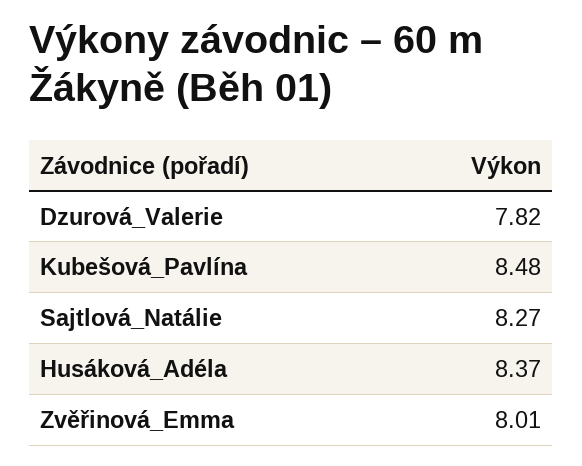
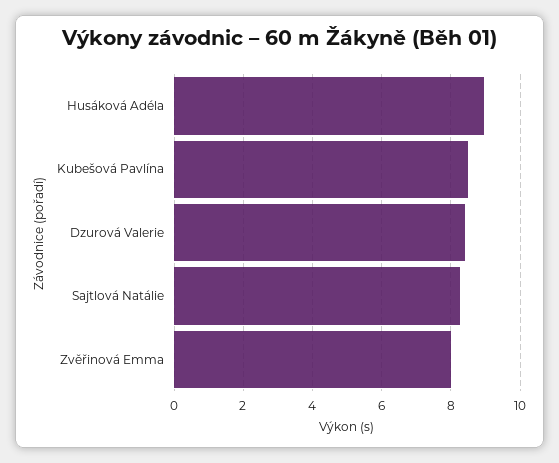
  {
-   "Dzurová_Valerie": 7.82,
+   "Dzurová_Valerie": 8.4,
    "Kubešová_Pavlína": 8.48,
    "Sajtlová_Natálie": 8.27,
-   "Husáková_Adéla": 8.37,
+   "Husáková_Adéla": 9,
    "Zvěřinová_Emma": 8.01
  }

